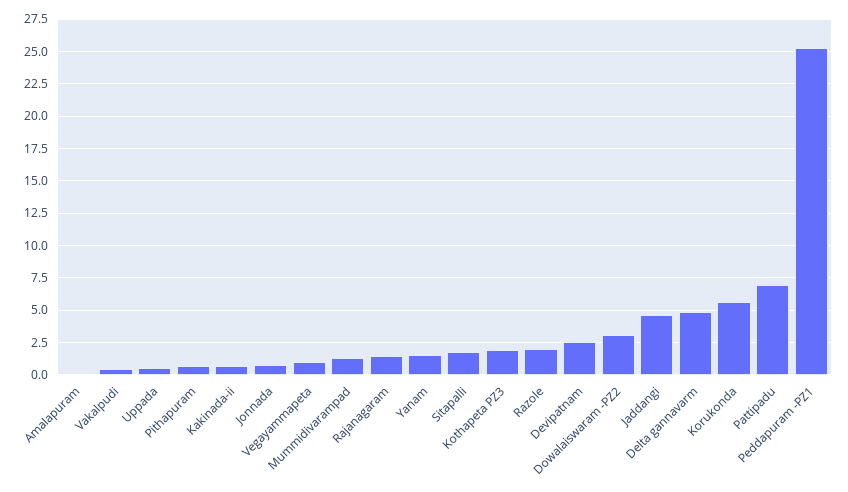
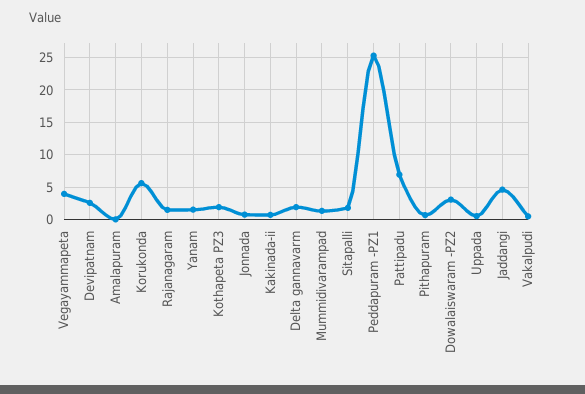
  {
    "Amalapuram": 0,
    "Vakalpudi": 0.5,
    "Uppada": 0.5,
    "Pithapuram": 0.5,
    "Kakinada-ii": 0.5,
    "Jonnada": 1,
-   "Vegayammapeta": 1,
+   "Vegayammapeta": 4,
    "Mummidivarampad": 1.5,
    "Rajanagaram": 1.5,
    "Yanam": 1.5,
    "Sitapalli": 2,
    "Kothapeta PZ3": 2,
-   "Razole": 2,
    "Devipatnam": 2.5,
    "Dowalaiswaram -PZ2": 3,
    "Jaddangi": 4.5,
-   "Delta gannavarm": 5,
+   "Delta gannavarm": 2,
    "Korukonda": 5.5,
    "Pattipadu": 7,
    "Peddapuram -PZ1": 25.5
  }

